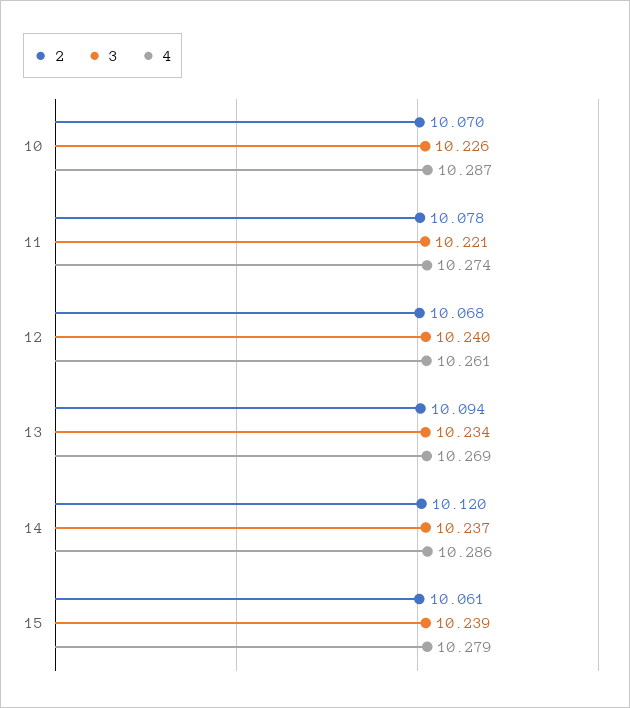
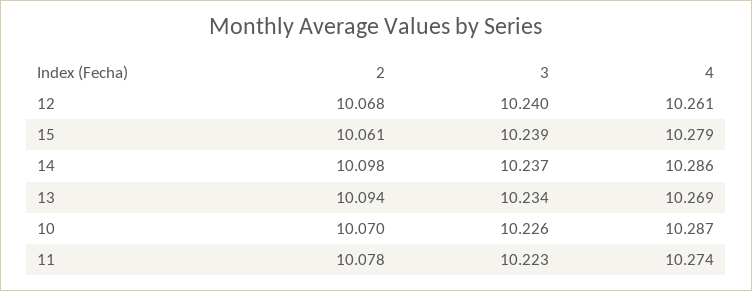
  {
    "2": {
      "10": 10.07,
      "11": 10.078,
      "12": 10.068,
      "13": 10.094,
-     "14": 10.12,
+     "14": 10.098,
      "15": 10.061
    },
    "3": {
      "10": 10.226,
-     "11": 10.221,
+     "11": 10.223,
      "12": 10.24,
      "13": 10.234,
      "14": 10.237,
      "15": 10.239
    },
    "4": {
      "10": 10.287,
      "11": 10.274,
      "12": 10.261,
      "13": 10.269,
      "14": 10.286,
      "15": 10.279
    }
  }

